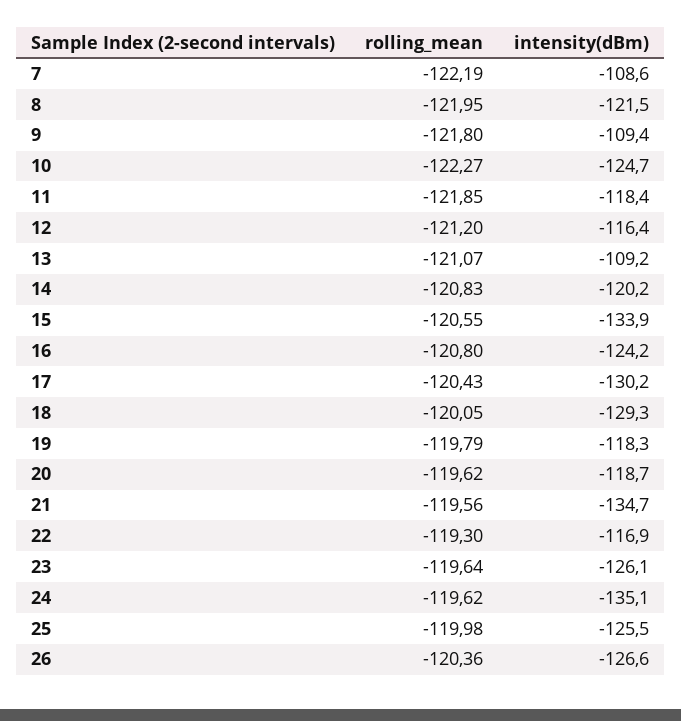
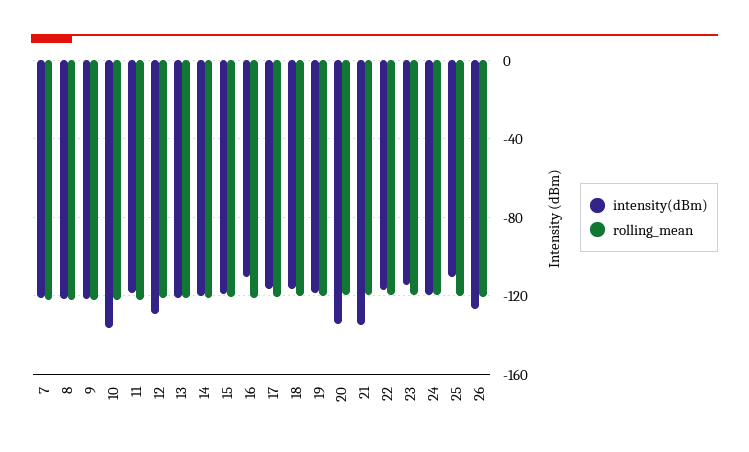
  {
    "rolling_mean": {
      "7": -122.19,
      "8": -121.95,
      "9": -121.8,
      "10": -122.27,
      "11": -121.85,
      "12": -121.2,
      "13": -121.07,
      "14": -120.83,
      "15": -120.55,
      "16": -120.8,
      "17": -120.43,
      "18": -120.05,
      "19": -119.79,
      "20": -119.62,
      "21": -119.56,
      "22": -119.3,
      "23": -119.64,
      "24": -119.62,
      "25": -119.98,
      "26": -120.36
    },
    "intensity(dBm)": {
-     "7": -108.6,
+     "7": -120,
      "8": -121.5,
-     "9": -109.4,
+     "9": -120,
-     "10": -124.7,
+     "10": -135,
      "11": -118.4,
-     "12": -116.4,
+     "12": -130,
-     "13": -109.2,
+     "13": -120,
      "14": -120.2,
-     "15": -133.9,
+     "15": -120,
-     "16": -124.2,
+     "16": -110,
-     "17": -130.2,
+     "17": -115,
-     "18": -129.3,
+     "18": -115,
      "19": -118.3,
-     "20": -118.7,
+     "20": -135,
      "21": -134.7,
      "22": -116.9,
-     "23": -126.1,
+     "23": -115,
-     "24": -135.1,
+     "24": -120,
-     "25": -125.5,
+     "25": -110,
      "26": -126.6
    }
  }

